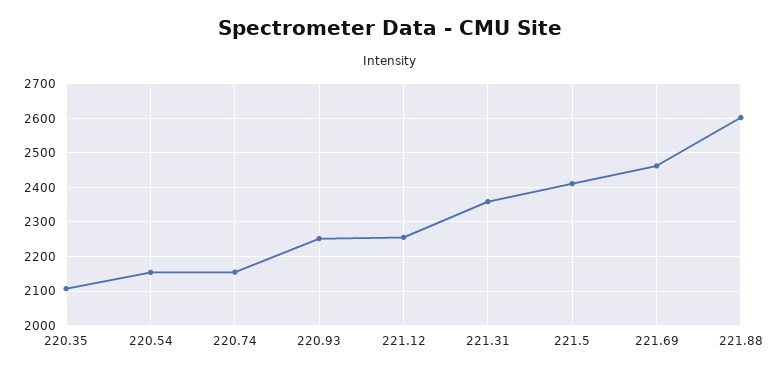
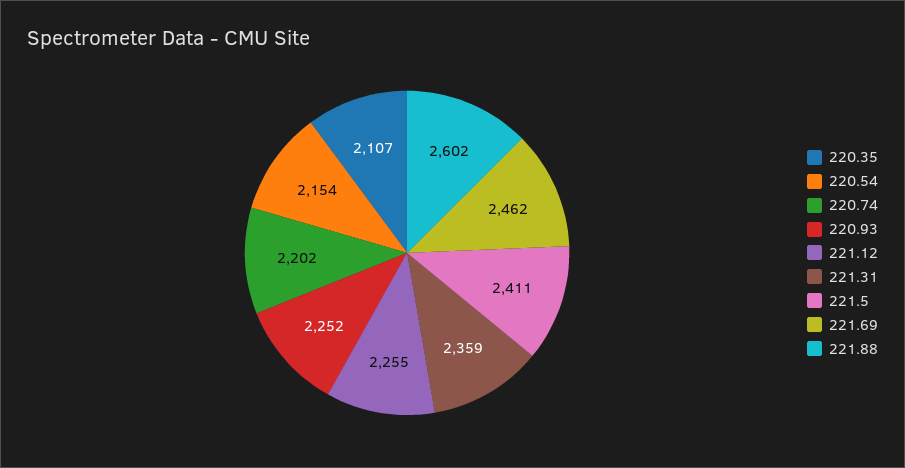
  {
    "220.35": 2107,
    "220.54": 2154,
-   "220.74": 2160,
+   "220.74": 2202,
    "220.93": 2252,
    "221.12": 2255,
    "221.31": 2359,
    "221.5": 2411,
    "221.69": 2462,
    "221.88": 2602
  }

